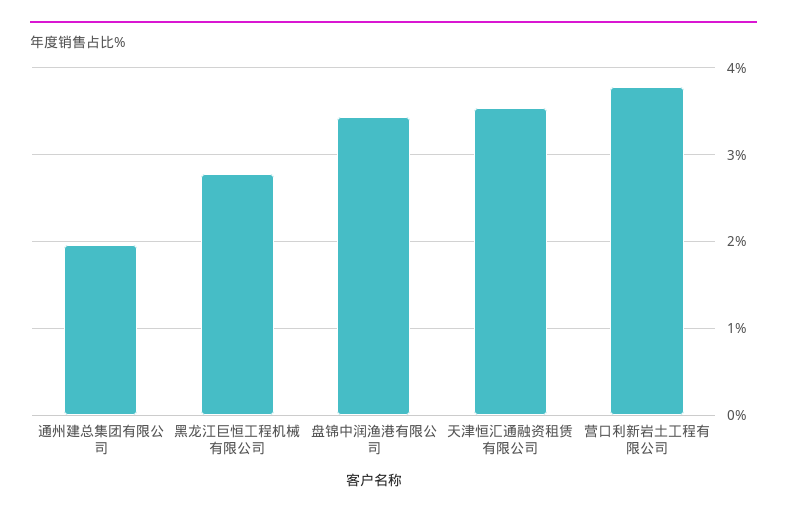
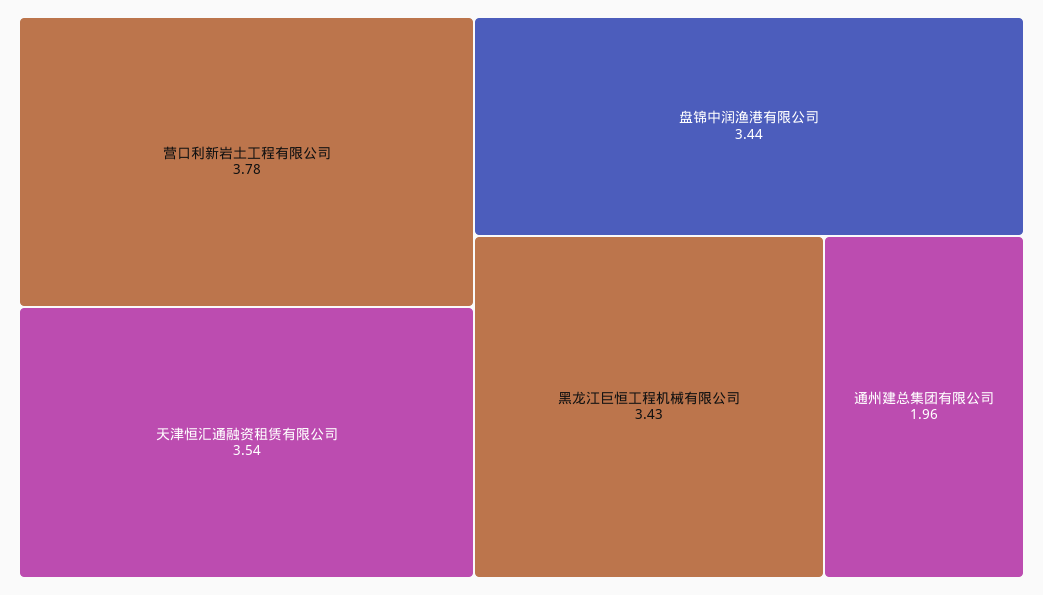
  {
    "通州建总集团有限公司": 1.96,
-   "黑龙江巨恒工程机械有限公司": 2.8,
+   "黑龙江巨恒工程机械有限公司": 3.43,
    "盘锦中润渔港有限公司": 3.44,
    "天津恒汇通融资租赁有限公司": 3.54,
    "营口利新岩土工程有限公司": 3.78
  }

